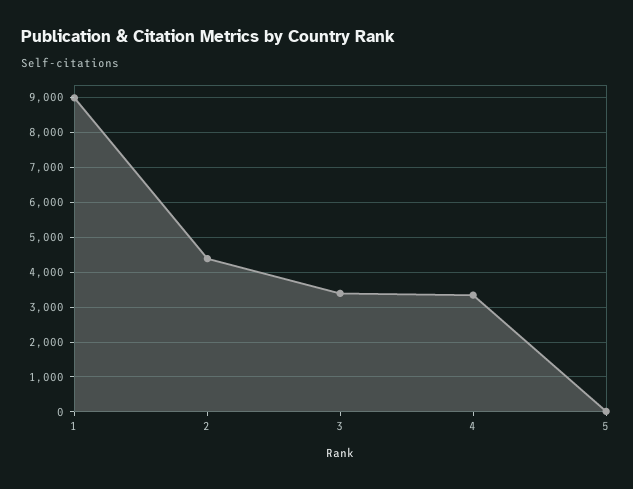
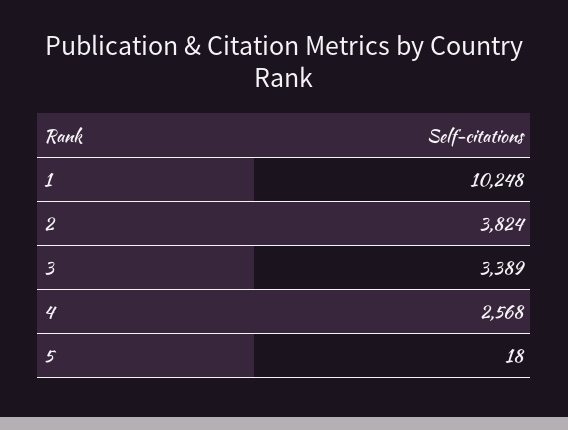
  {
-   "1": 9000,
+   "1": 10248,
-   "2": 4400,
+   "2": 3824,
    "3": 3389,
-   "4": 3400,
+   "4": 2568,
    "5": 18
  }

